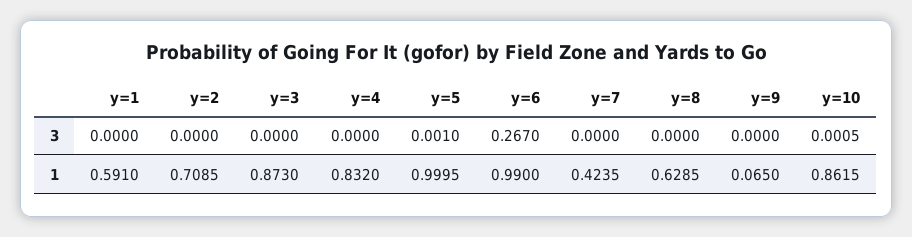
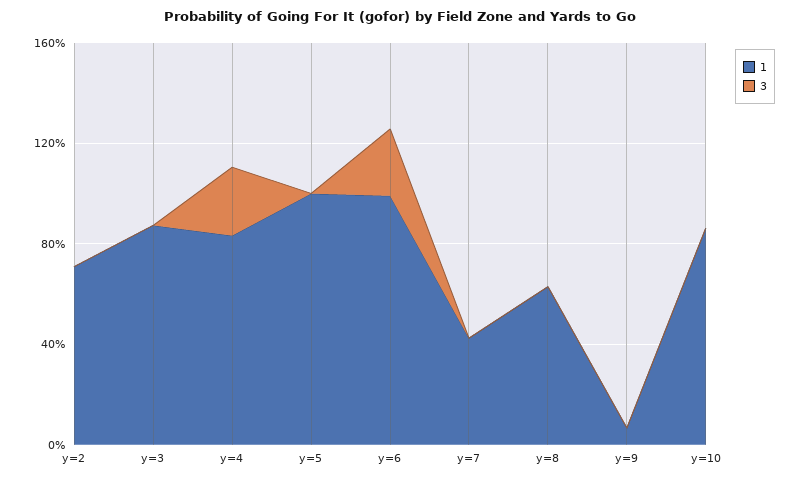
  {
    "3": {
-     "y=1": 0,
      "y=2": 0,
      "y=3": 0,
-     "y=4": 0,
+     "y=4": 0.3,
      "y=5": 0.001,
      "y=6": 0.267,
      "y=7": 0,
      "y=8": 0,
      "y=9": 0,
      "y=10": 0.0005
    },
    "1": {
-     "y=1": 0.591,
      "y=2": 0.7085,
      "y=3": 0.873,
      "y=4": 0.832,
      "y=5": 0.9995,
      "y=6": 0.99,
      "y=7": 0.4235,
      "y=8": 0.6285,
      "y=9": 0.065,
      "y=10": 0.8615
    }
  }

